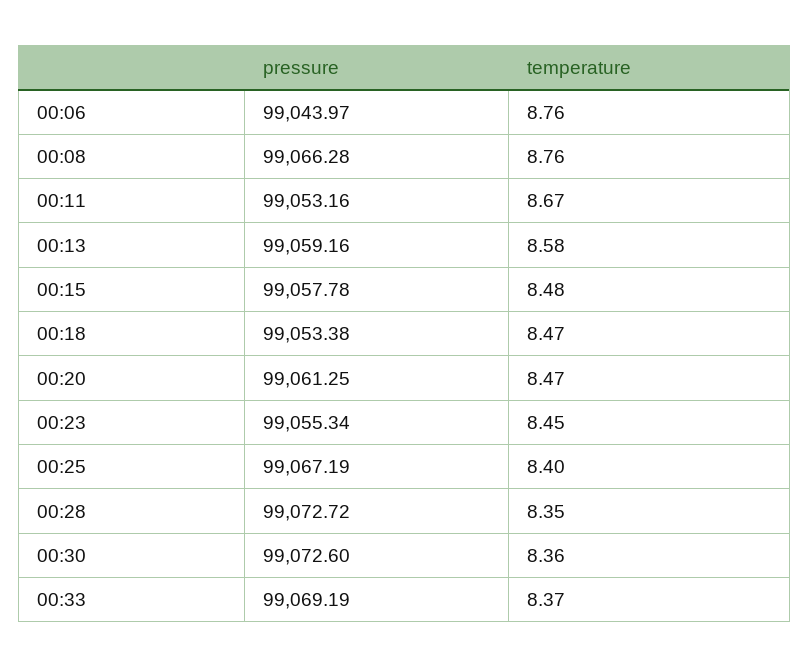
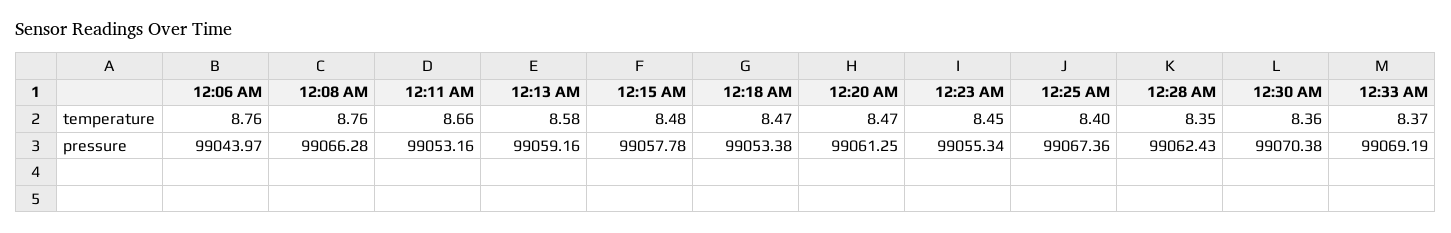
  {
    "pressure": {
      "00:06": 99043.97,
      "00:08": 99066.28,
      "00:11": 99053.16,
      "00:13": 99059.16,
      "00:15": 99057.78,
      "00:18": 99053.38,
      "00:20": 99061.25,
      "00:23": 99055.34,
-     "00:25": 99067.19,
+     "00:25": 99067.36,
-     "00:28": 99072.72,
+     "00:28": 99062.43,
-     "00:30": 99072.6,
+     "00:30": 99070.38,
      "00:33": 99069.19
    },
    "temperature": {
      "00:06": 8.76,
      "00:08": 8.76,
-     "00:11": 8.67,
+     "00:11": 8.66,
      "00:13": 8.58,
      "00:15": 8.48,
      "00:18": 8.47,
      "00:20": 8.47,
      "00:23": 8.45,
      "00:25": 8.4,
      "00:28": 8.35,
      "00:30": 8.36,
      "00:33": 8.37
    }
  }

